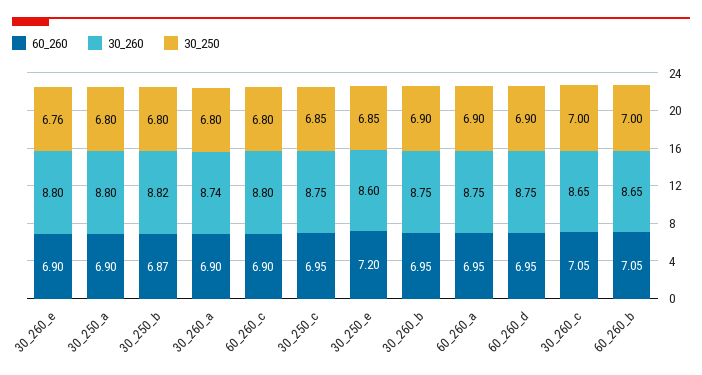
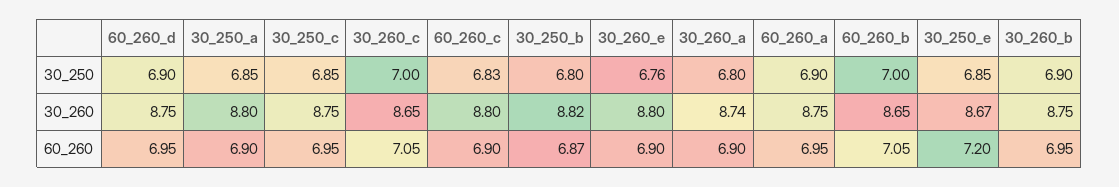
  {
    "60_260": {
      "30_260_e": 6.9,
      "30_250_a": 6.9,
      "30_250_b": 6.87,
      "30_260_a": 6.9,
      "60_260_c": 6.9,
      "30_250_c": 6.95,
      "30_250_e": 7.2,
      "30_260_b": 6.95,
      "60_260_a": 6.95,
      "60_260_d": 6.95,
      "30_260_c": 7.05,
      "60_260_b": 7.05
    },
    "30_260": {
      "30_260_e": 8.8,
      "30_250_a": 8.8,
      "30_250_b": 8.82,
      "30_260_a": 8.74,
      "60_260_c": 8.8,
      "30_250_c": 8.75,
-     "30_250_e": 8.6,
+     "30_250_e": 8.67,
      "30_260_b": 8.75,
      "60_260_a": 8.75,
      "60_260_d": 8.75,
      "30_260_c": 8.65,
      "60_260_b": 8.65
    },
    "30_250": {
      "30_260_e": 6.76,
-     "30_250_a": 6.8,
+     "30_250_a": 6.85,
      "30_250_b": 6.8,
      "30_260_a": 6.8,
-     "60_260_c": 6.8,
+     "60_260_c": 6.83,
      "30_250_c": 6.85,
      "30_250_e": 6.85,
      "30_260_b": 6.9,
      "60_260_a": 6.9,
      "60_260_d": 6.9,
      "30_260_c": 7,
      "60_260_b": 7
    }
  }

